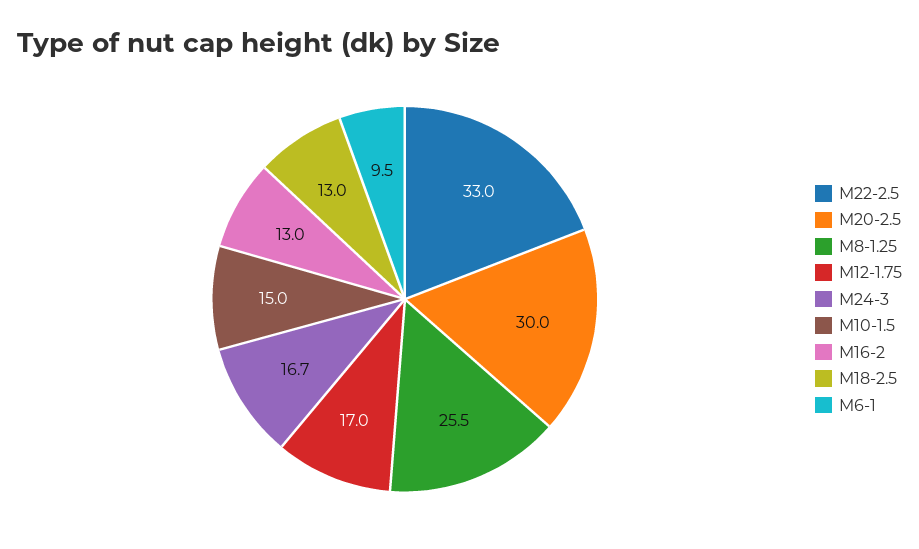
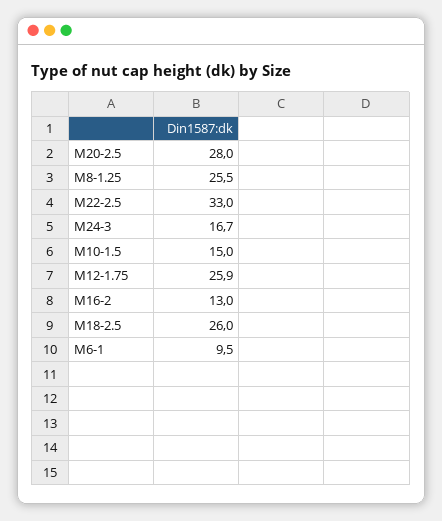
  {
    "M22-2.5": 33,
-   "M20-2.5": 30,
+   "M20-2.5": 28,
    "M8-1.25": 25.5,
-   "M12-1.75": 17,
+   "M12-1.75": 25.9,
    "M24-3": 16.7,
    "M10-1.5": 15,
    "M16-2": 13,
-   "M18-2.5": 13,
+   "M18-2.5": 26,
    "M6-1": 9.5
  }

